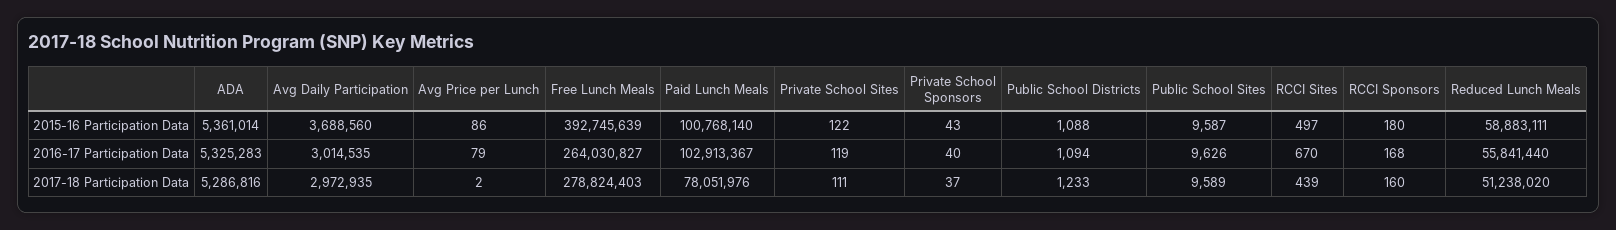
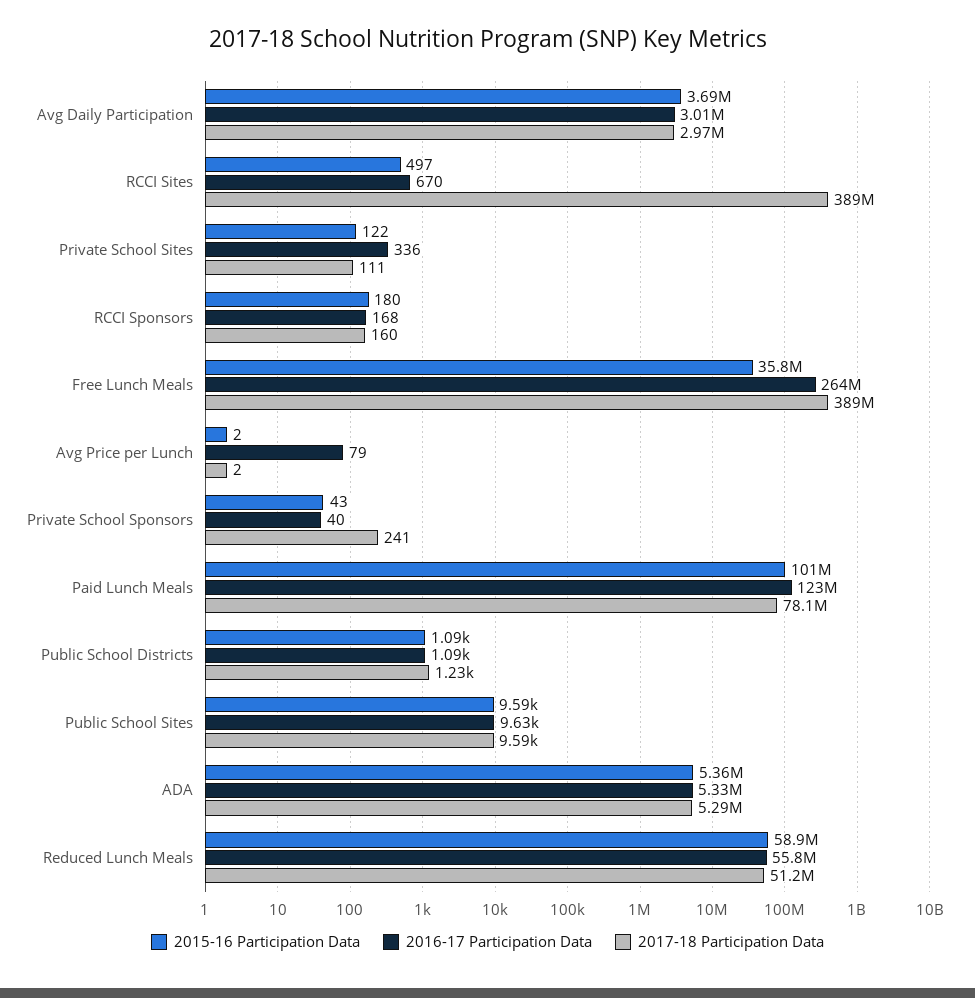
  {
    "2015-16 Participation Data": {
      "ADA": 5361014,
      "Avg Daily Participation": 3688560,
-     "Avg Price per Lunch": 86,
+     "Avg Price per Lunch": 2,
-     "Free Lunch Meals": 392745639,
+     "Free Lunch Meals": 35800000,
      "Paid Lunch Meals": 100768140,
      "Private School Sites": 122,
      "Private School Sponsors": 43,
      "Public School Districts": 1088,
      "Public School Sites": 9587,
      "RCCI Sites": 497,
      "RCCI Sponsors": 180,
      "Reduced Lunch Meals": 58883111
    },
    "2016-17 Participation Data": {
      "ADA": 5325283,
      "Avg Daily Participation": 3014535,
      "Avg Price per Lunch": 79,
      "Free Lunch Meals": 264030827,
-     "Paid Lunch Meals": 102913367,
+     "Paid Lunch Meals": 123000000,
-     "Private School Sites": 119,
+     "Private School Sites": 336,
      "Private School Sponsors": 40,
      "Public School Districts": 1094,
      "Public School Sites": 9626,
      "RCCI Sites": 670,
      "RCCI Sponsors": 168,
      "Reduced Lunch Meals": 55841440
    },
    "2017-18 Participation Data": {
      "ADA": 5286816,
      "Avg Daily Participation": 2972935,
      "Avg Price per Lunch": 2,
-     "Free Lunch Meals": 278824403,
+     "Free Lunch Meals": 389000000,
      "Paid Lunch Meals": 78051976,
      "Private School Sites": 111,
-     "Private School Sponsors": 37,
+     "Private School Sponsors": 241,
      "Public School Districts": 1233,
      "Public School Sites": 9589,
-     "RCCI Sites": 439,
+     "RCCI Sites": 389000000,
      "RCCI Sponsors": 160,
      "Reduced Lunch Meals": 51238020
    }
  }

